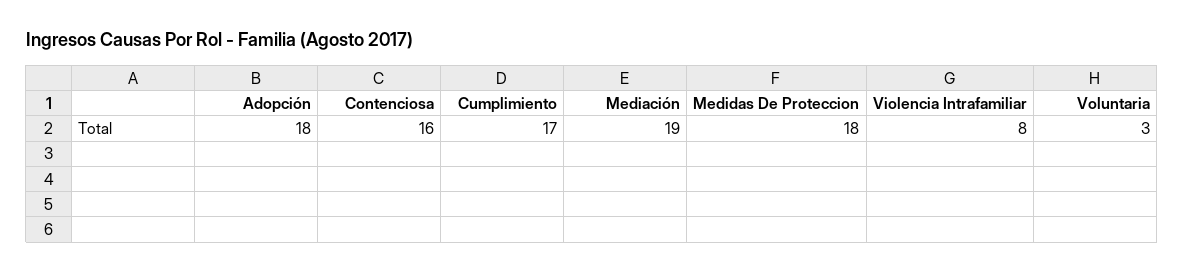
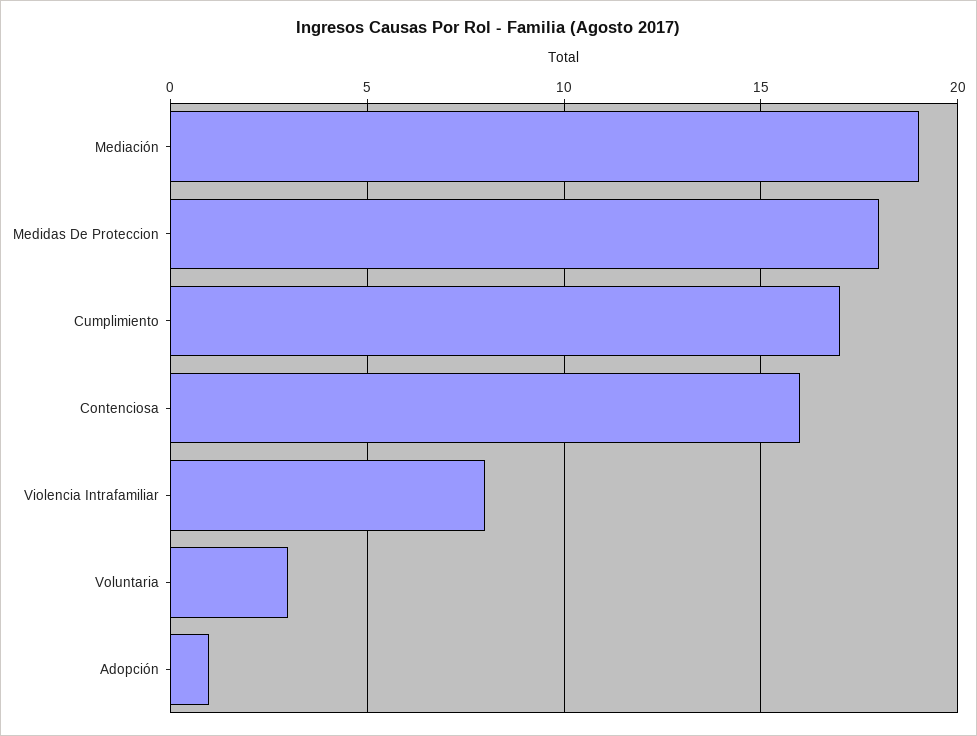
  {
-   "Adopción": 18,
+   "Adopción": 1,
    "Contenciosa": 16,
    "Cumplimiento": 17,
    "Mediación": 19,
    "Medidas De Proteccion": 18,
    "Violencia Intrafamiliar": 8,
    "Voluntaria": 3
  }

